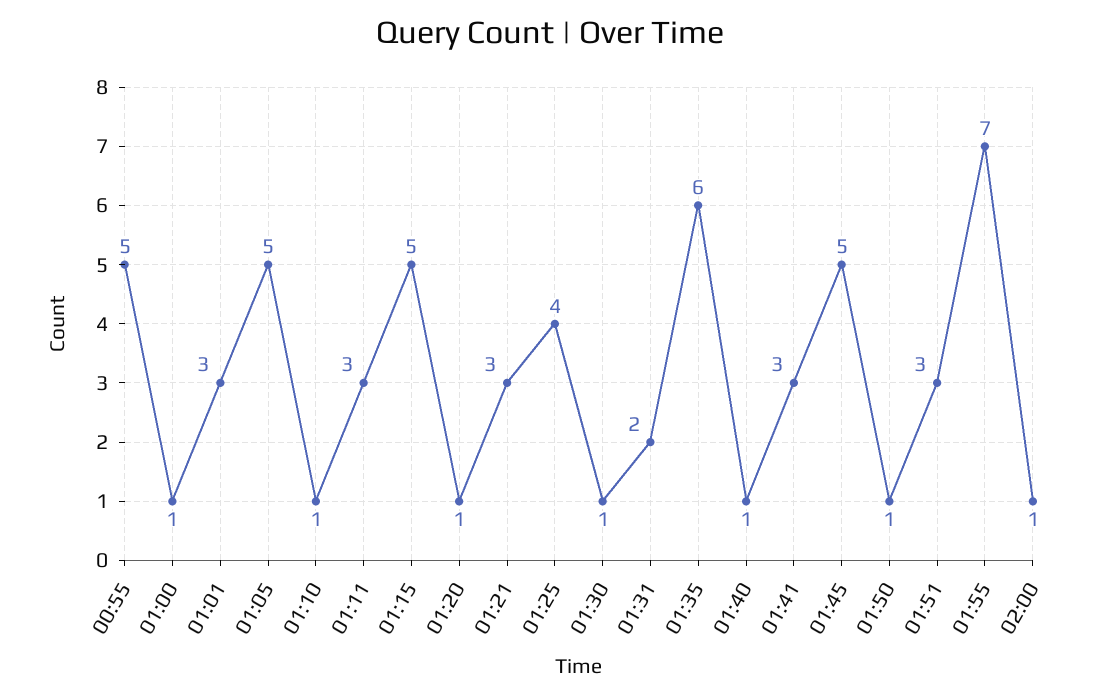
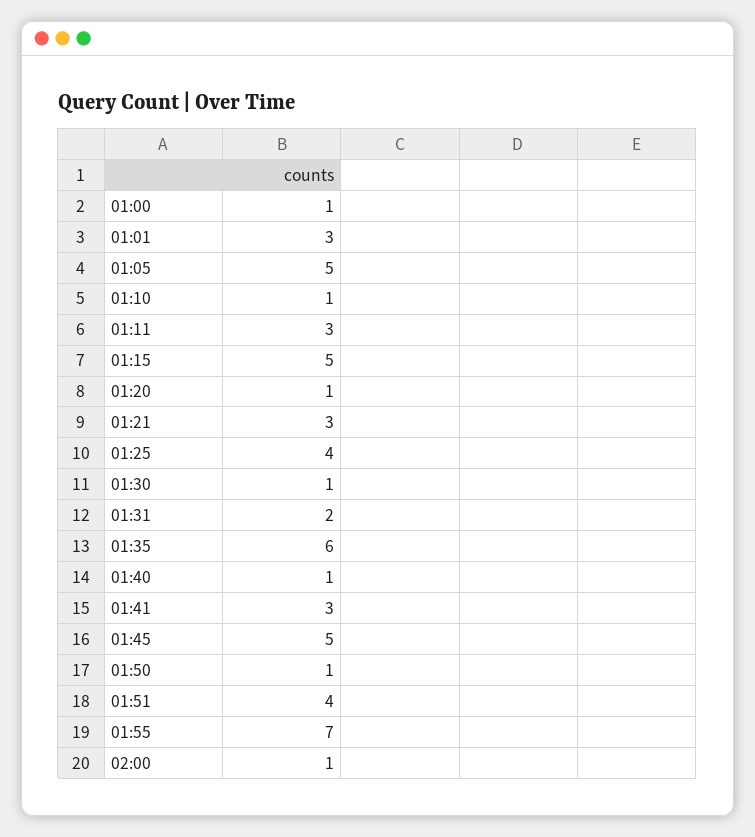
  {
-   "00:55": 5,
    "01:00": 1,
    "01:01": 3,
    "01:05": 5,
    "01:10": 1,
    "01:11": 3,
    "01:15": 5,
    "01:20": 1,
    "01:21": 3,
    "01:25": 4,
    "01:30": 1,
    "01:31": 2,
    "01:35": 6,
    "01:40": 1,
    "01:41": 3,
    "01:45": 5,
    "01:50": 1,
-   "01:51": 3,
+   "01:51": 4,
    "01:55": 7,
    "02:00": 1
  }

